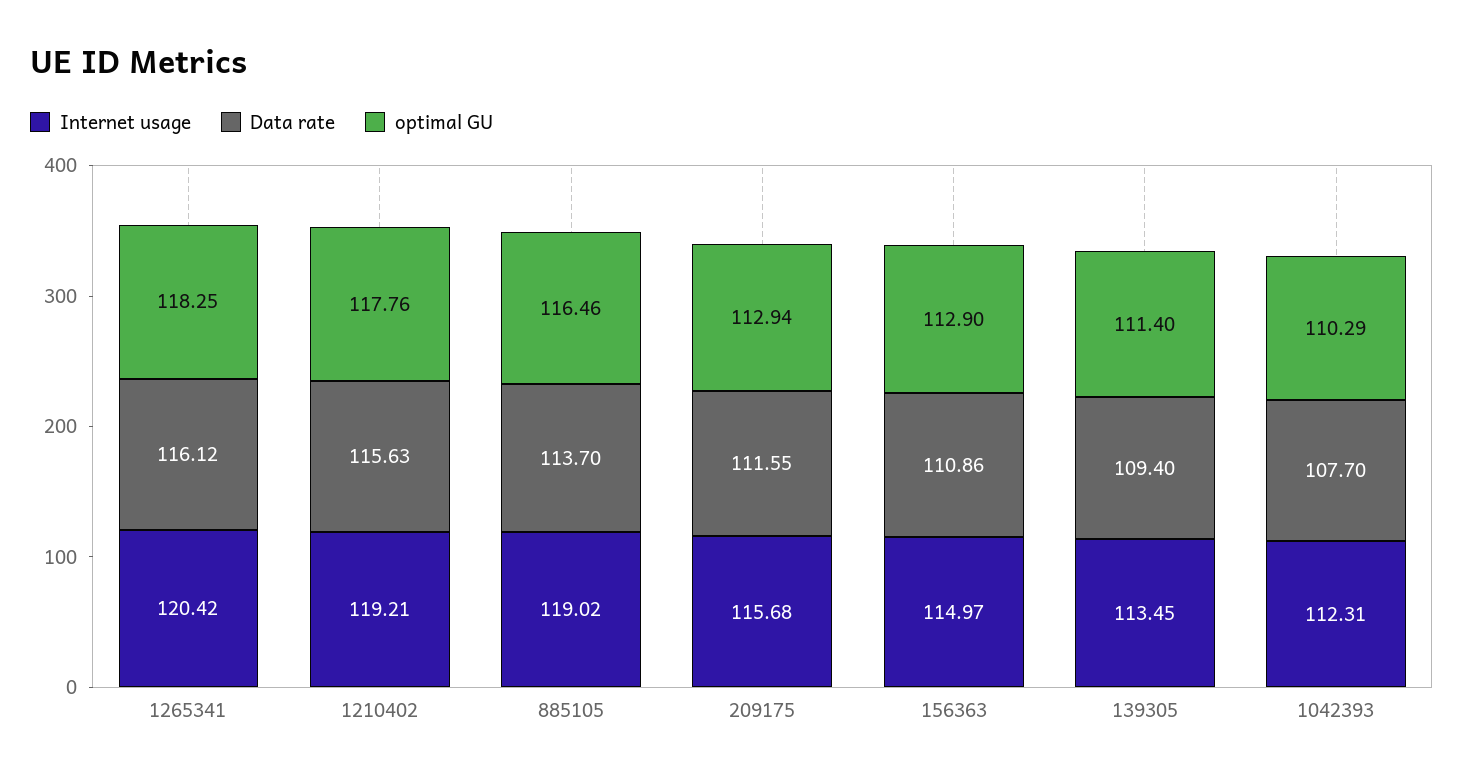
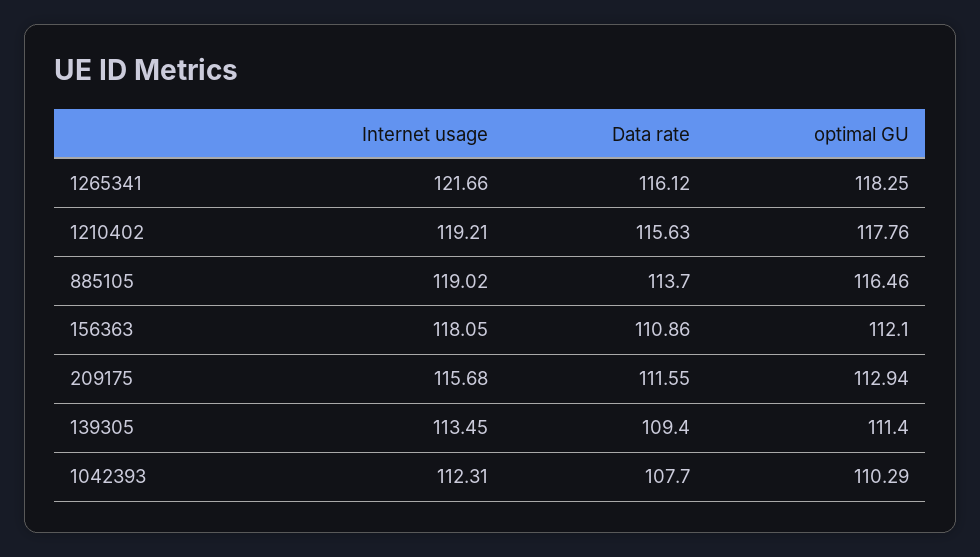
  {
    "Internet usage": {
-     "1265341": 120.42,
+     "1265341": 121.66,
      "1210402": 119.21,
      "885105": 119.02,
      "209175": 115.68,
-     "156363": 114.97,
+     "156363": 118.05,
      "139305": 113.45,
      "1042393": 112.31
    },
    "Data rate": {
      "1265341": 116.12,
      "1210402": 115.63,
      "885105": 113.7,
      "209175": 111.55,
      "156363": 110.86,
      "139305": 109.4,
      "1042393": 107.7
    },
    "optimal GU": {
      "1265341": 118.25,
      "1210402": 117.76,
      "885105": 116.46,
      "209175": 112.94,
-     "156363": 112.9,
+     "156363": 112.1,
      "139305": 111.4,
      "1042393": 110.29
    }
  }

